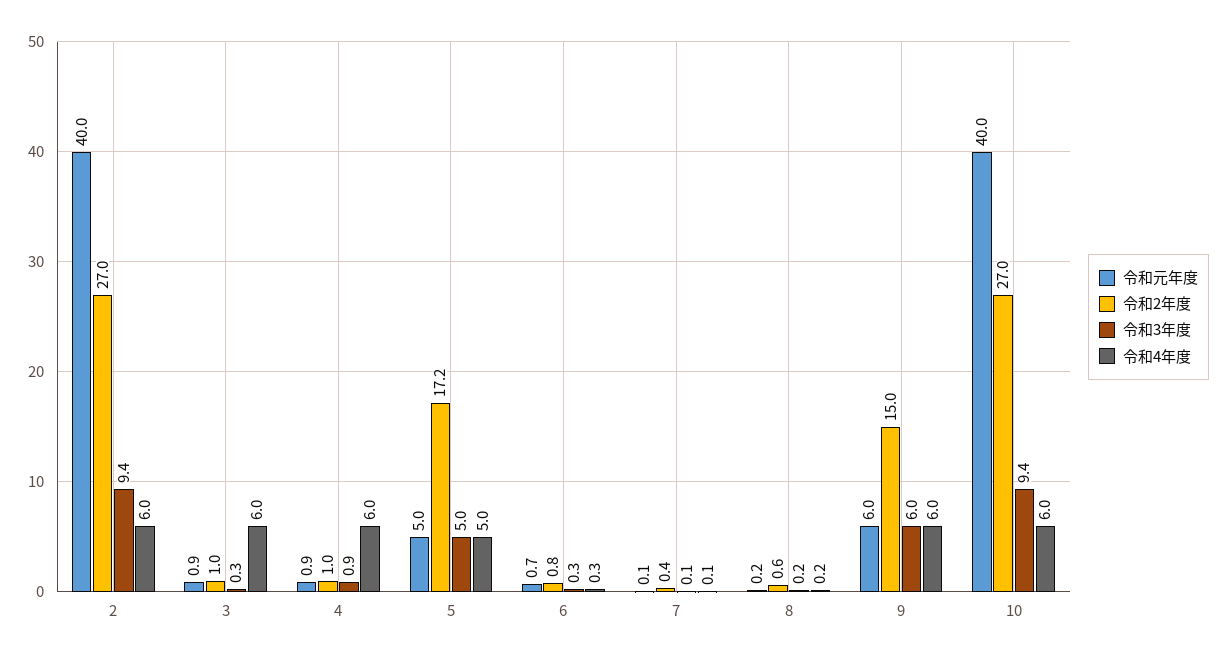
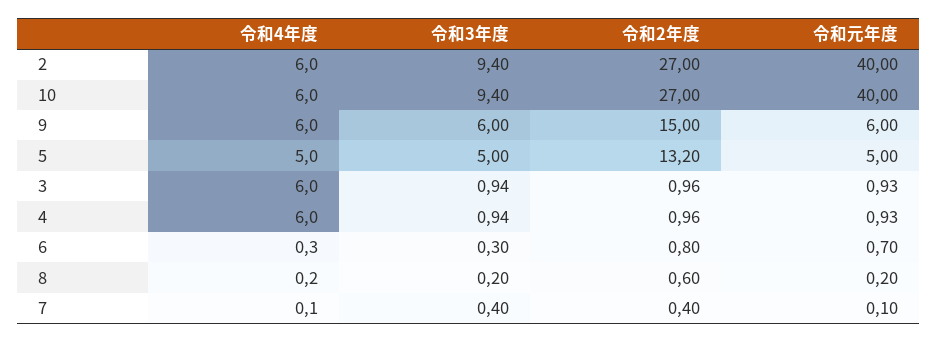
  {
    "令和元年度": {
      "2": 40,
      "3": 0.93,
      "4": 0.93,
      "5": 5,
      "6": 0.7,
      "7": 0.1,
      "8": 0.2,
      "9": 6,
      "10": 40
    },
    "令和2年度": {
      "2": 27,
      "3": 0.96,
      "4": 0.96,
-     "5": 17.2,
+     "5": 13.2,
      "6": 0.8,
      "7": 0.4,
      "8": 0.6,
      "9": 15,
      "10": 27
    },
    "令和3年度": {
      "2": 9.4,
-     "3": 0.3,
+     "3": 0.94,
      "4": 0.94,
      "5": 5,
      "6": 0.3,
-     "7": 0.1,
+     "7": 0.4,
      "8": 0.2,
      "9": 6,
      "10": 9.4
    },
    "令和4年度": {
      "2": 6,
      "3": 6,
      "4": 6,
      "5": 5,
      "6": 0.3,
      "7": 0.1,
      "8": 0.2,
      "9": 6,
      "10": 6
    }
  }

